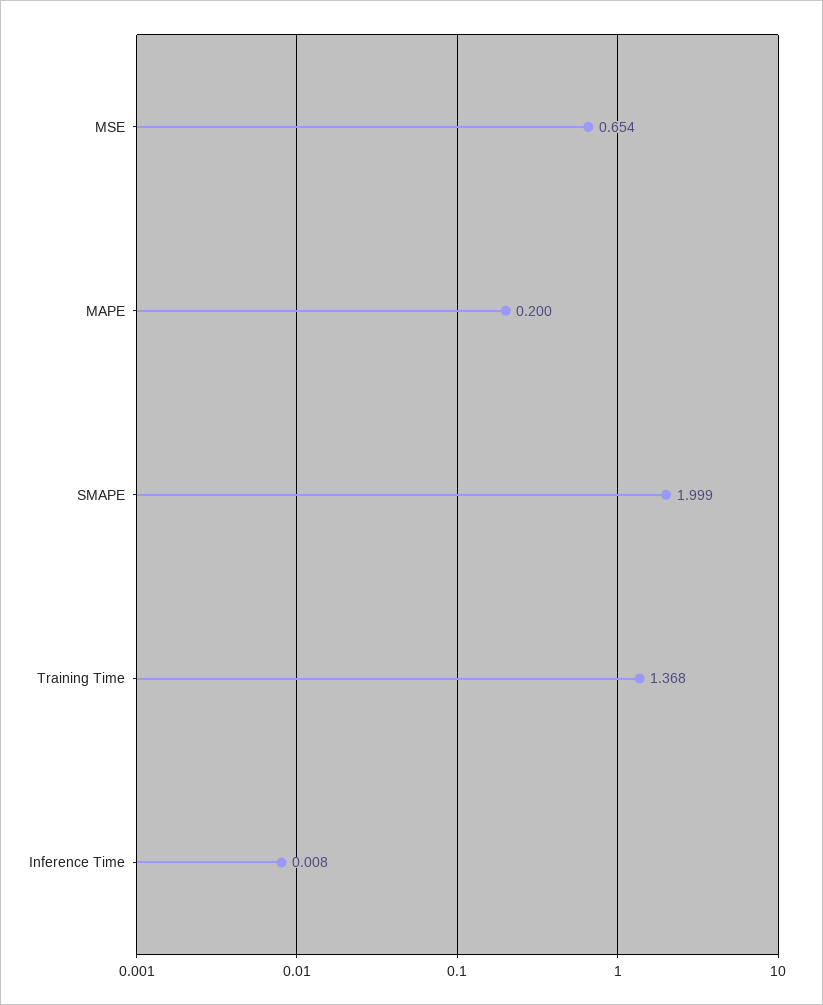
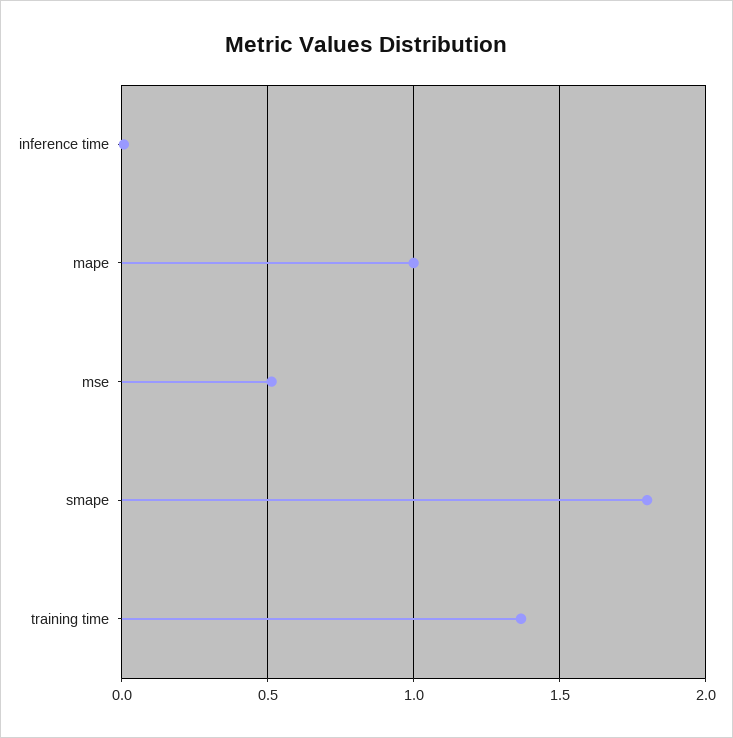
  {
-   "MSE": 0.654,
+   "MSE": 0.5,
-   "MAPE": 0.2,
+   "MAPE": 1,
-   "SMAPE": 1.999,
+   "SMAPE": 1.8,
    "Training Time": 1.368,
    "Inference Time": 0.008
  }

